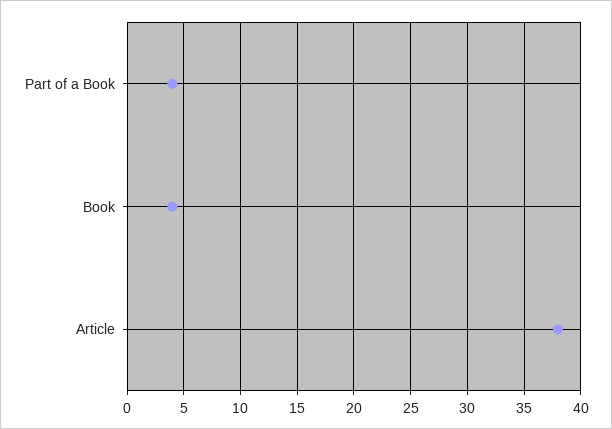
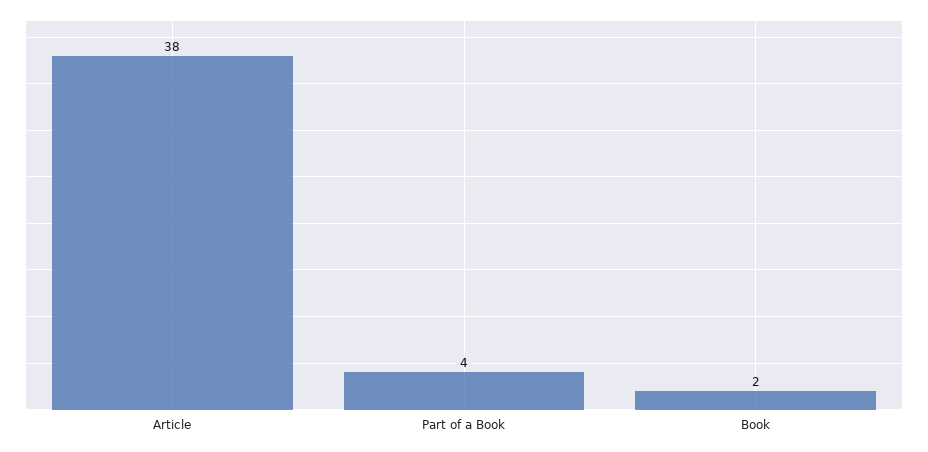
  {
    "Part of a Book": 4,
-   "Book": 4,
+   "Book": 2,
    "Article": 38
  }

